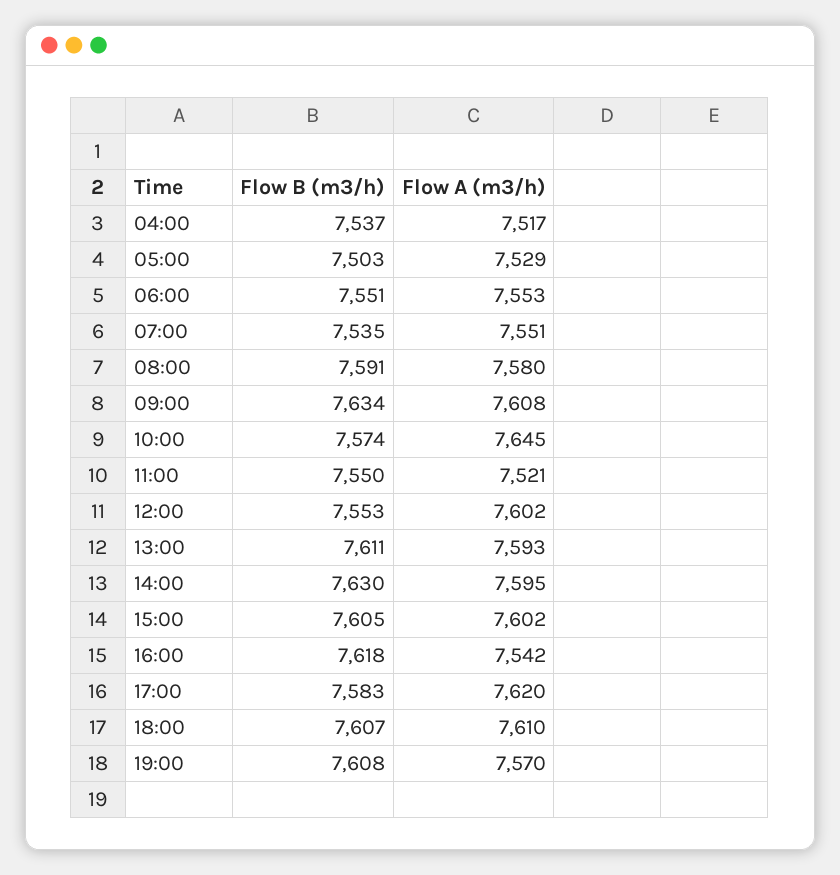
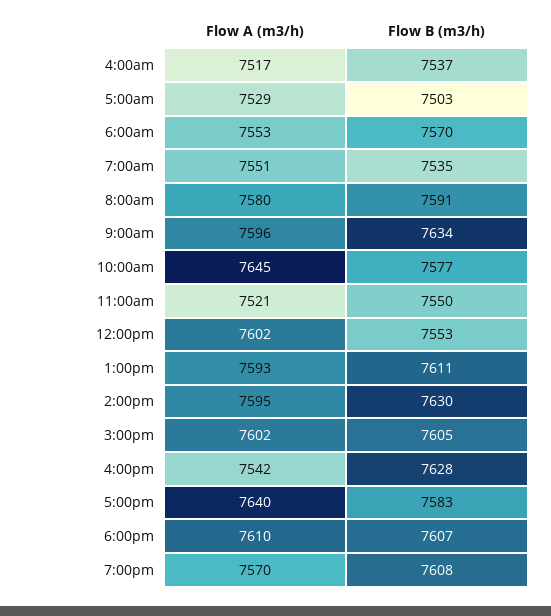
  {
    "Flow B (m3/h)": {
      "04:00": 7537,
      "05:00": 7503,
-     "06:00": 7551,
+     "06:00": 7570,
      "07:00": 7535,
      "08:00": 7591,
      "09:00": 7634,
-     "10:00": 7574,
+     "10:00": 7577,
      "11:00": 7550,
      "12:00": 7553,
      "13:00": 7611,
      "14:00": 7630,
      "15:00": 7605,
-     "16:00": 7618,
+     "16:00": 7628,
      "17:00": 7583,
      "18:00": 7607,
      "19:00": 7608
    },
    "Flow A (m3/h)": {
      "04:00": 7517,
      "05:00": 7529,
      "06:00": 7553,
      "07:00": 7551,
      "08:00": 7580,
-     "09:00": 7608,
+     "09:00": 7596,
      "10:00": 7645,
      "11:00": 7521,
      "12:00": 7602,
      "13:00": 7593,
      "14:00": 7595,
      "15:00": 7602,
      "16:00": 7542,
-     "17:00": 7620,
+     "17:00": 7640,
      "18:00": 7610,
      "19:00": 7570
    }
  }

